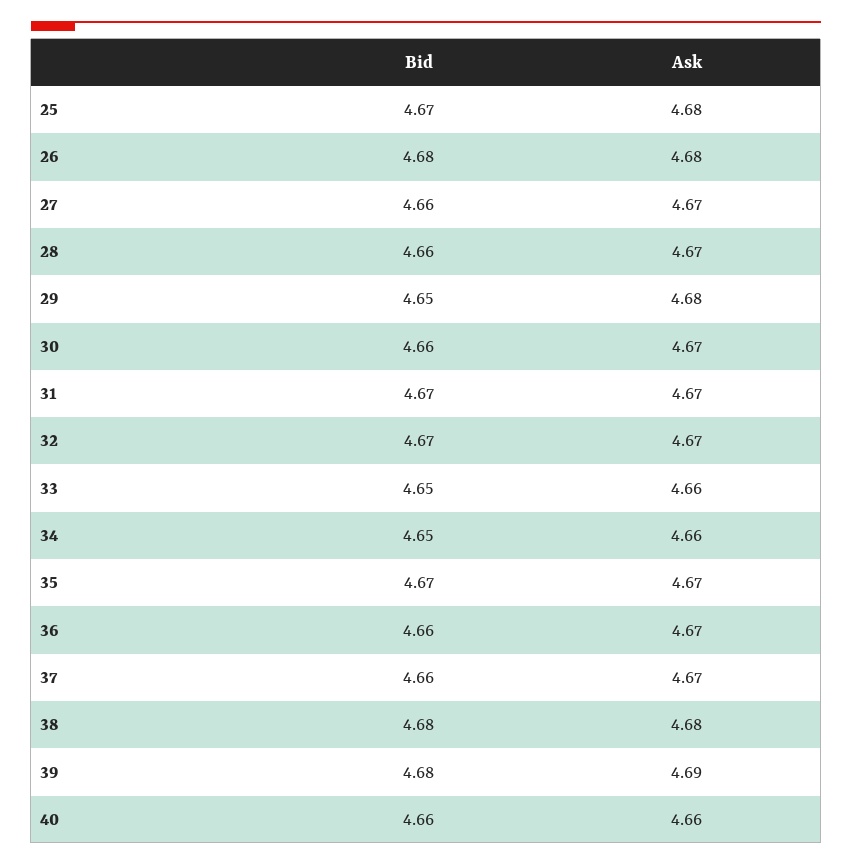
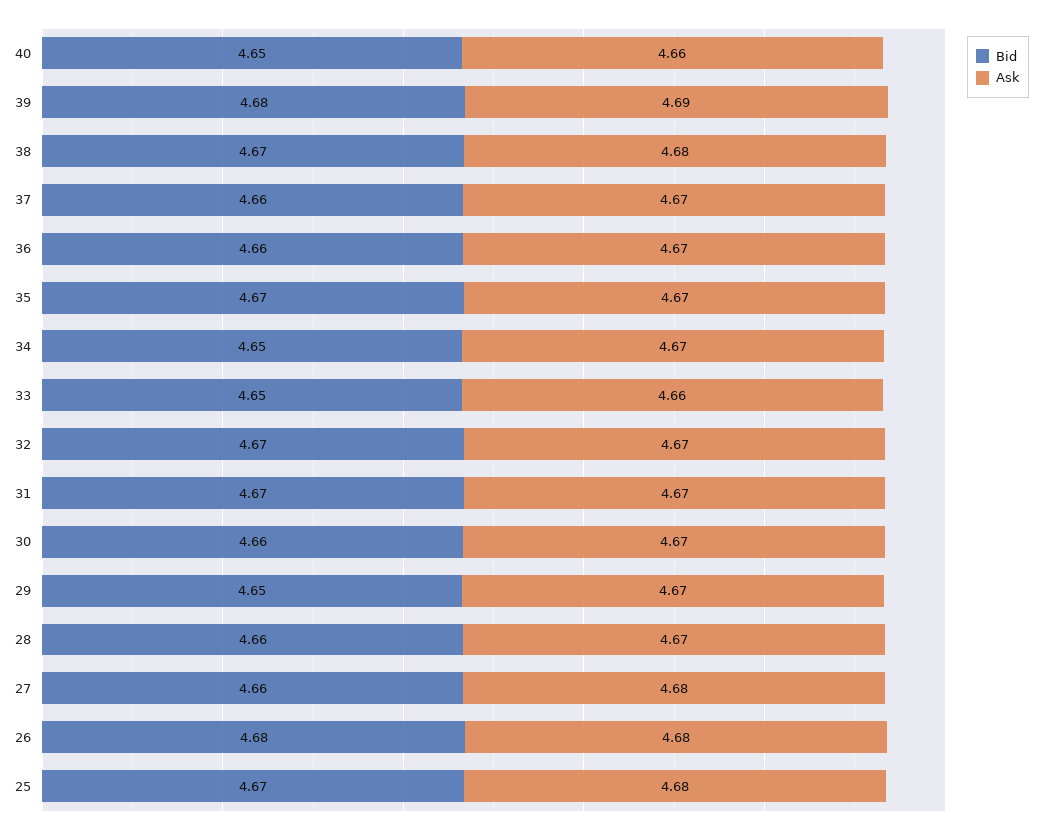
  {
    "Bid": {
      "25": 4.67,
      "26": 4.68,
      "27": 4.66,
      "28": 4.66,
      "29": 4.65,
      "30": 4.66,
      "31": 4.67,
      "32": 4.67,
      "33": 4.65,
      "34": 4.65,
      "35": 4.67,
      "36": 4.66,
      "37": 4.66,
-     "38": 4.68,
+     "38": 4.67,
      "39": 4.68,
-     "40": 4.66
+     "40": 4.65
    },
    "Ask": {
      "25": 4.68,
      "26": 4.68,
-     "27": 4.67,
+     "27": 4.68,
      "28": 4.67,
-     "29": 4.68,
+     "29": 4.67,
      "30": 4.67,
      "31": 4.67,
      "32": 4.67,
      "33": 4.66,
-     "34": 4.66,
+     "34": 4.67,
      "35": 4.67,
      "36": 4.67,
      "37": 4.67,
      "38": 4.68,
      "39": 4.69,
      "40": 4.66
    }
  }

